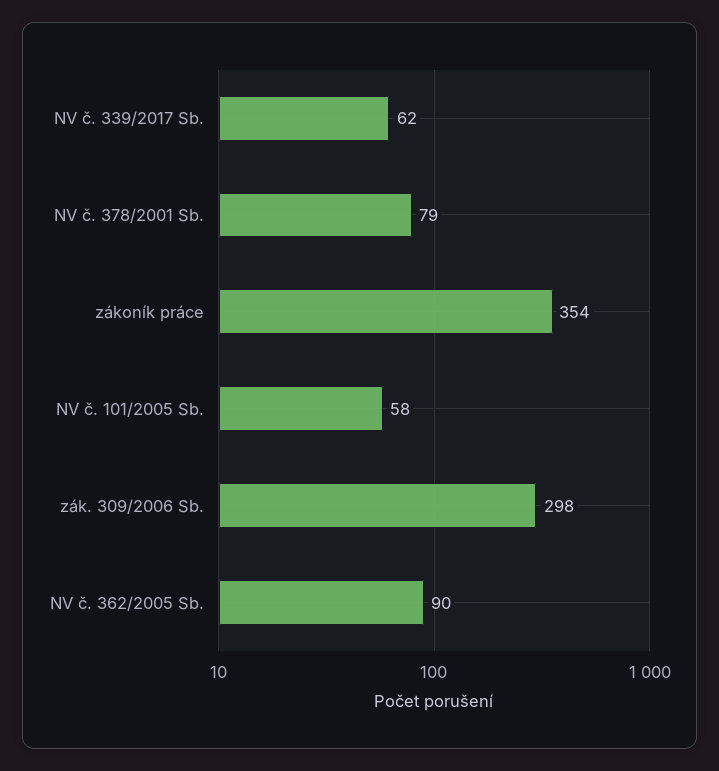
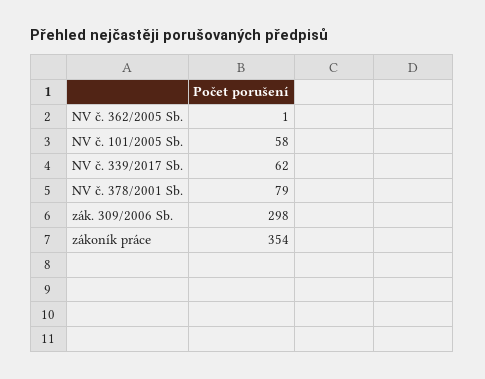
  {
    "NV č. 339/2017 Sb.": 62,
    "NV č. 378/2001 Sb.": 79,
    "zákoník práce": 354,
    "NV č. 101/2005 Sb.": 58,
    "zák. 309/2006 Sb.": 298,
-   "NV č. 362/2005 Sb.": 90
+   "NV č. 362/2005 Sb.": 1
  }

